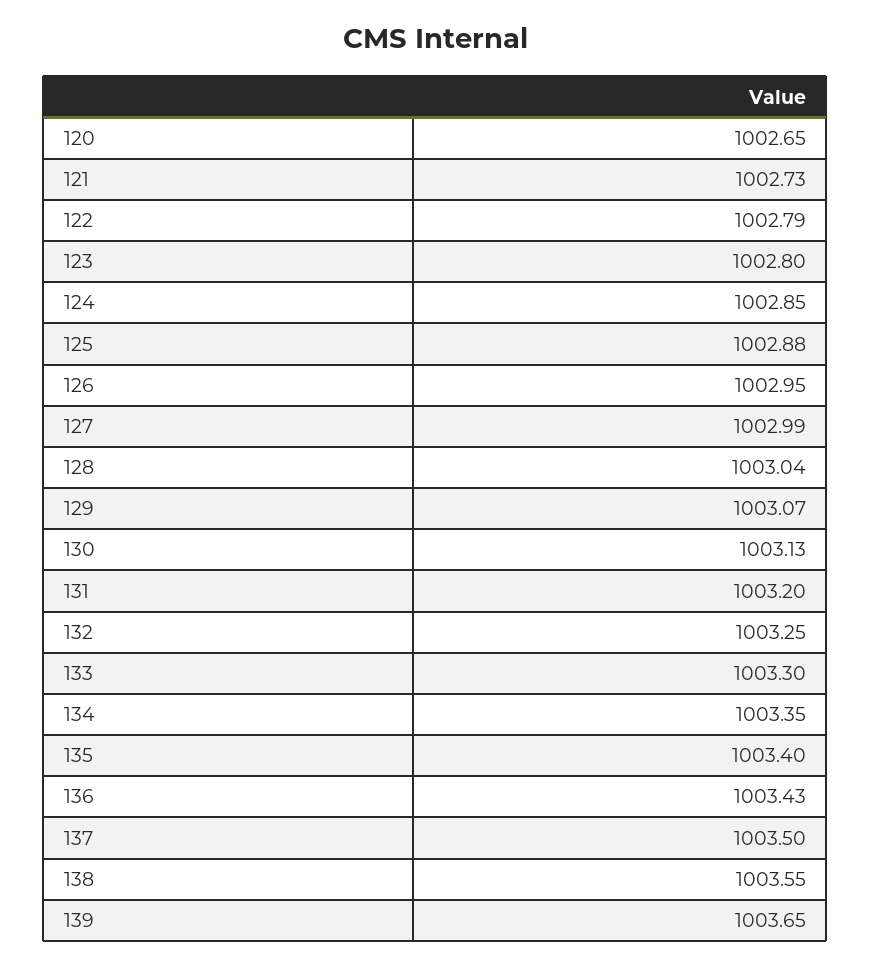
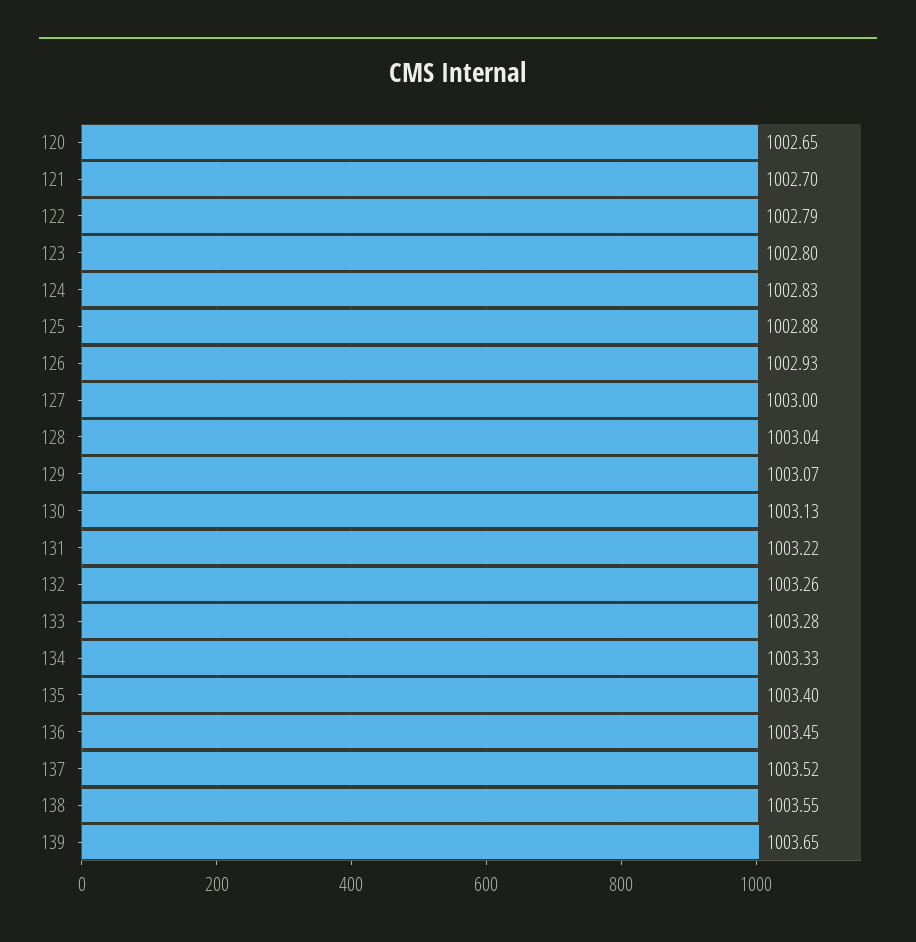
  {
    "120": 1002.65,
-   "121": 1002.73,
+   "121": 1002.7,
    "122": 1002.79,
    "123": 1002.8,
-   "124": 1002.85,
+   "124": 1002.83,
    "125": 1002.88,
-   "126": 1002.95,
+   "126": 1002.93,
-   "127": 1002.99,
+   "127": 1003,
    "128": 1003.04,
    "129": 1003.07,
    "130": 1003.13,
-   "131": 1003.2,
+   "131": 1003.22,
-   "132": 1003.25,
+   "132": 1003.26,
-   "133": 1003.3,
+   "133": 1003.28,
-   "134": 1003.35,
+   "134": 1003.33,
    "135": 1003.4,
-   "136": 1003.43,
+   "136": 1003.45,
-   "137": 1003.5,
+   "137": 1003.52,
    "138": 1003.55,
    "139": 1003.65
  }

